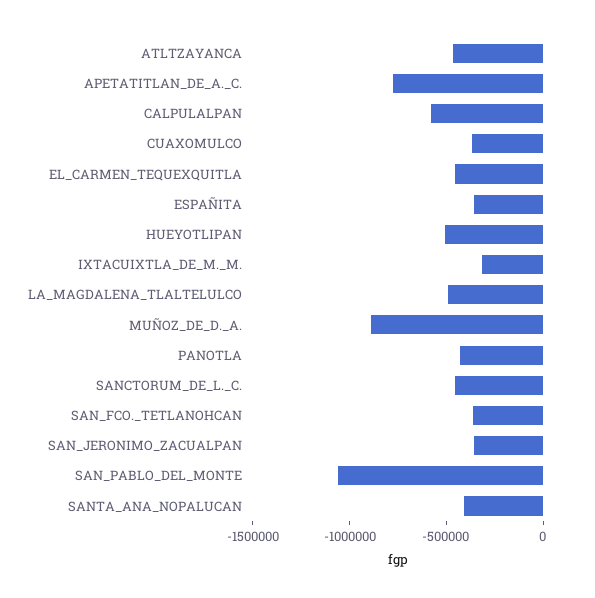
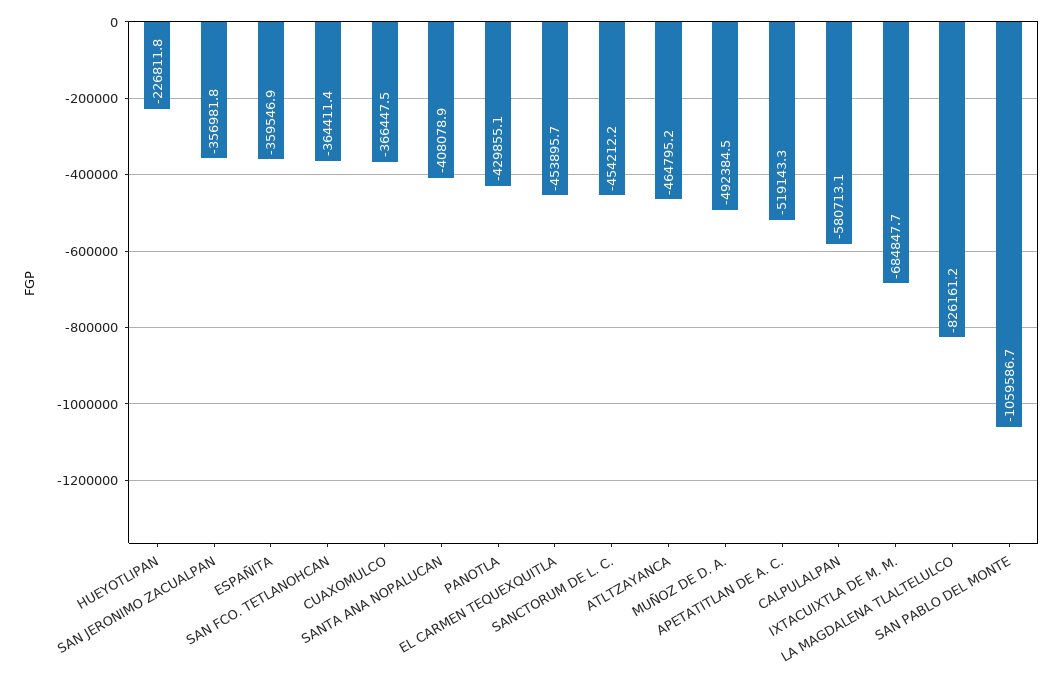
  {
    "ATLTZAYANCA": -464795.2,
-   "APETATITLAN_DE_A._C.": -800000,
+   "APETATITLAN_DE_A._C.": -519143.3,
    "CALPULALPAN": -580713.1,
    "CUAXOMULCO": -366447.5,
    "EL_CARMEN_TEQUEXQUITLA": -453895.7,
    "ESPAÑITA": -359546.9,
-   "HUEYOTLIPAN": -500000,
+   "HUEYOTLIPAN": -226811.8,
-   "IXTACUIXTLA_DE_M._M.": -300000,
+   "IXTACUIXTLA_DE_M._M.": -684847.7,
-   "LA_MAGDALENA_TLALTELULCO": -500000,
+   "LA_MAGDALENA_TLALTELULCO": -826161.2,
-   "MUÑOZ_DE_D._A.": -900000,
+   "MUÑOZ_DE_D._A.": -492384.5,
    "PANOTLA": -429855.1,
    "SANCTORUM_DE_L._C.": -454212.2,
    "SAN_FCO._TETLANOHCAN": -364411.4,
    "SAN_JERONIMO_ZACUALPAN": -356981.8,
    "SAN_PABLO_DEL_MONTE": -1059586.7,
    "SANTA_ANA_NOPALUCAN": -408078.9
  }

